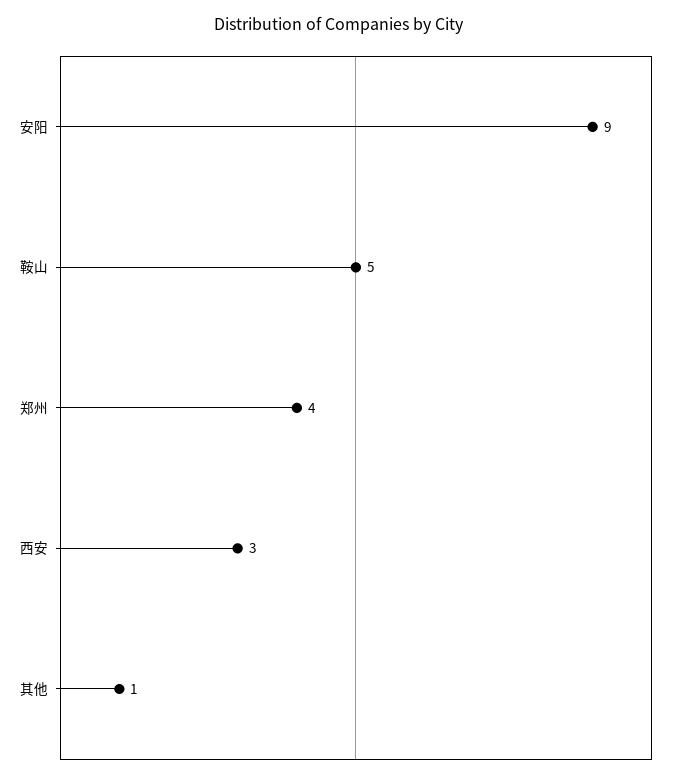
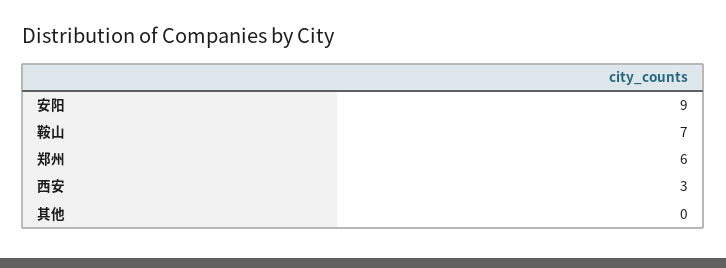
  {
    "安阳": 9,
-   "鞍山": 5,
+   "鞍山": 7,
-   "郑州": 4,
+   "郑州": 6,
    "西安": 3,
-   "其他": 1
+   "其他": 0
  }

